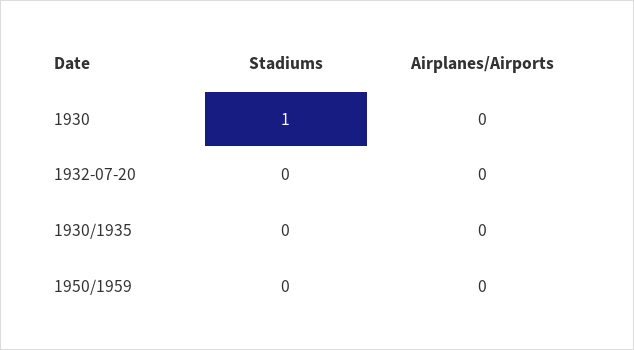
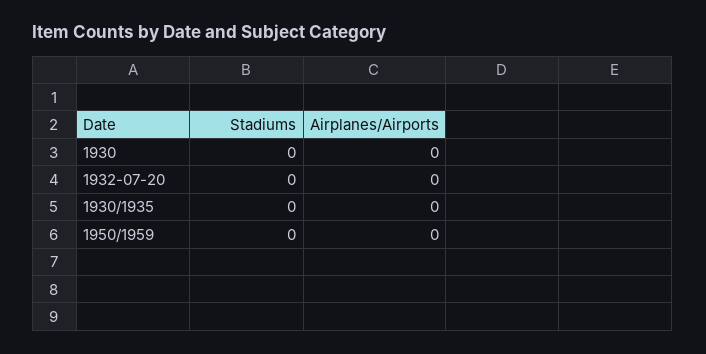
  {
    "Stadiums": {
-     "1930": 1,
+     "1930": 0,
      "1932-07-20": 0,
      "1930/1935": 0,
      "1950/1959": 0
    },
    "Airplanes/Airports": {
      "1930": 0,
      "1932-07-20": 0,
      "1930/1935": 0,
      "1950/1959": 0
    }
  }

